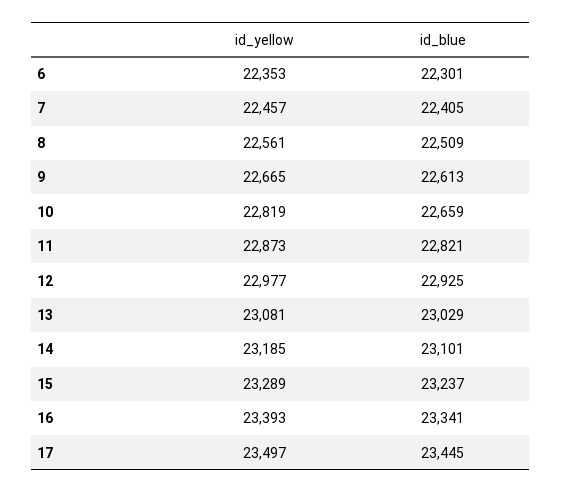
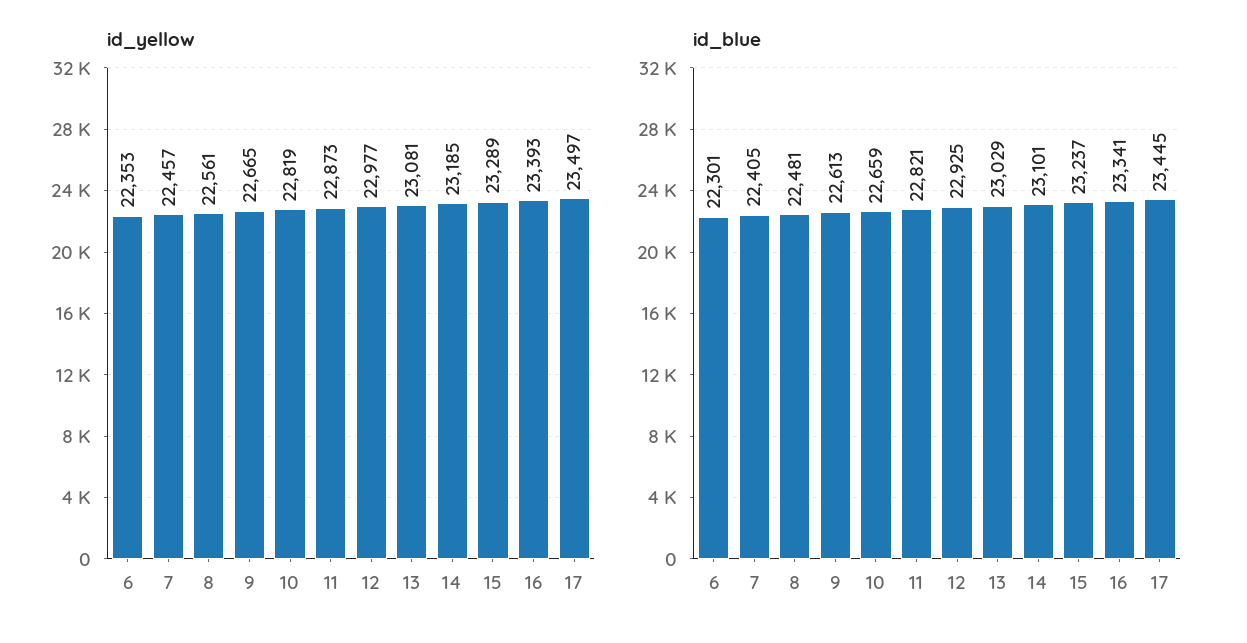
  {
    "id_yellow": {
      "6": 22353,
      "7": 22457,
      "8": 22561,
      "9": 22665,
      "10": 22819,
      "11": 22873,
      "12": 22977,
      "13": 23081,
      "14": 23185,
      "15": 23289,
      "16": 23393,
      "17": 23497
    },
    "id_blue": {
      "6": 22301,
      "7": 22405,
-     "8": 22509,
+     "8": 22481,
      "9": 22613,
      "10": 22659,
      "11": 22821,
      "12": 22925,
      "13": 23029,
      "14": 23101,
      "15": 23237,
      "16": 23341,
      "17": 23445
    }
  }

